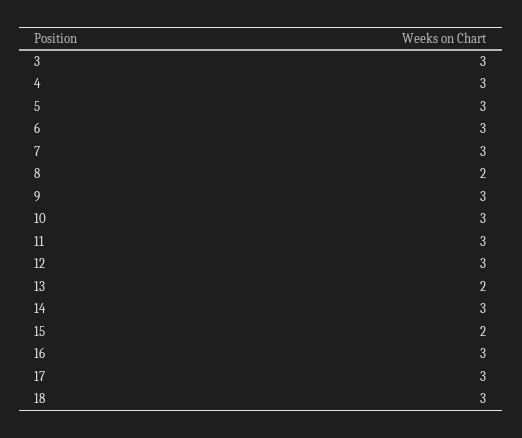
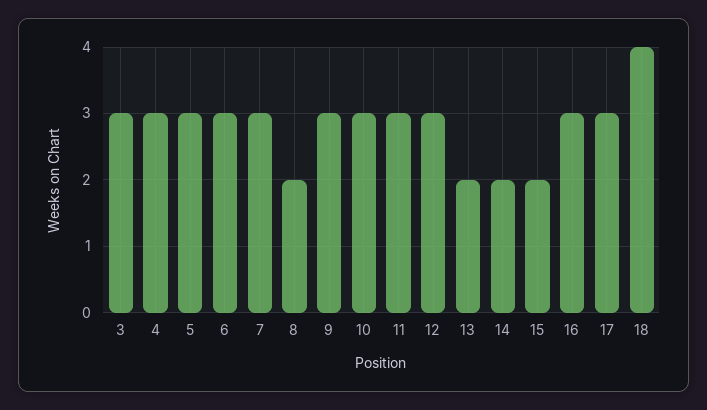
  {
    "3": 3,
    "4": 3,
    "5": 3,
    "6": 3,
    "7": 3,
    "8": 2,
    "9": 3,
    "10": 3,
    "11": 3,
    "12": 3,
    "13": 2,
-   "14": 3,
+   "14": 2,
    "15": 2,
    "16": 3,
    "17": 3,
-   "18": 3
+   "18": 4
  }

